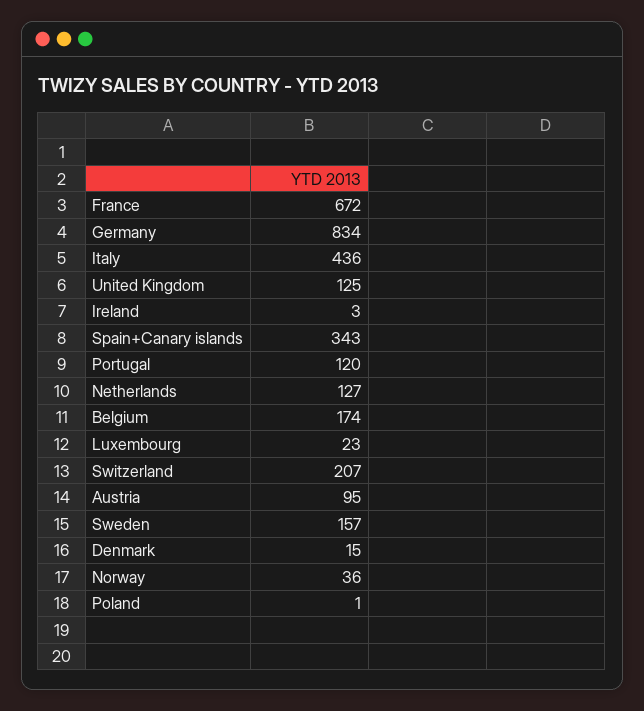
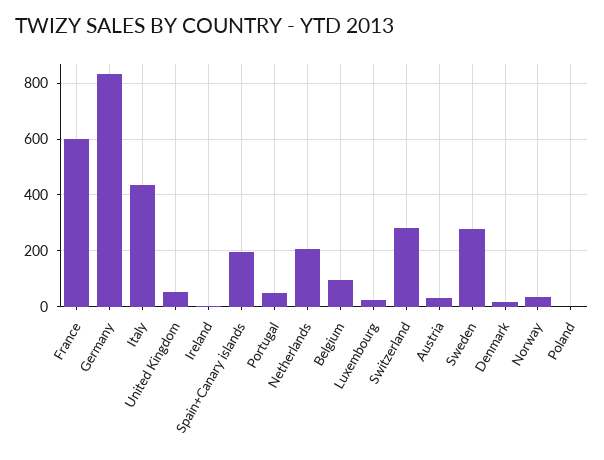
  {
-   "France": 672,
+   "France": 600,
    "Germany": 834,
    "Italy": 436,
-   "United Kingdom": 125,
+   "United Kingdom": 50,
    "Ireland": 3,
-   "Spain+Canary islands": 343,
+   "Spain+Canary islands": 200,
-   "Portugal": 120,
+   "Portugal": 50,
-   "Netherlands": 127,
+   "Netherlands": 200,
-   "Belgium": 174,
+   "Belgium": 100,
    "Luxembourg": 23,
-   "Switzerland": 207,
+   "Switzerland": 275,
-   "Austria": 95,
+   "Austria": 25,
-   "Sweden": 157,
+   "Sweden": 275,
    "Denmark": 15,
    "Norway": 36,
    "Poland": 1
  }

